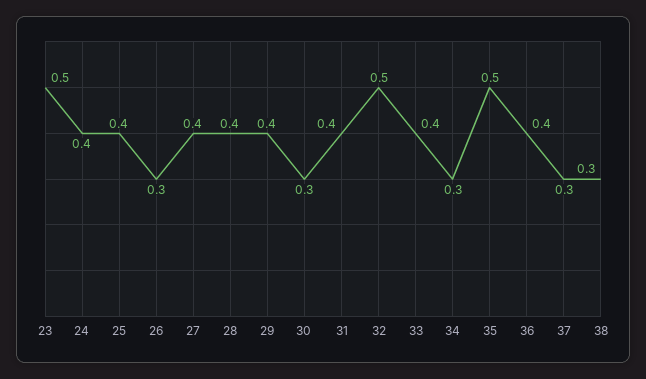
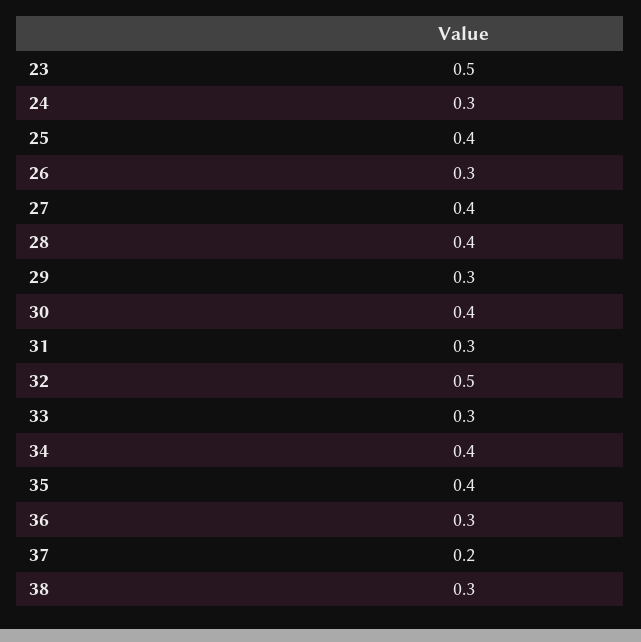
  {
    "23": 0.5,
-   "24": 0.4,
+   "24": 0.3,
    "25": 0.4,
    "26": 0.3,
    "27": 0.4,
    "28": 0.4,
-   "29": 0.4,
+   "29": 0.3,
-   "30": 0.3,
+   "30": 0.4,
-   "31": 0.4,
+   "31": 0.3,
    "32": 0.5,
-   "33": 0.4,
+   "33": 0.3,
-   "34": 0.3,
+   "34": 0.4,
-   "35": 0.5,
+   "35": 0.4,
-   "36": 0.4,
+   "36": 0.3,
-   "37": 0.3,
+   "37": 0.2,
    "38": 0.3
  }

